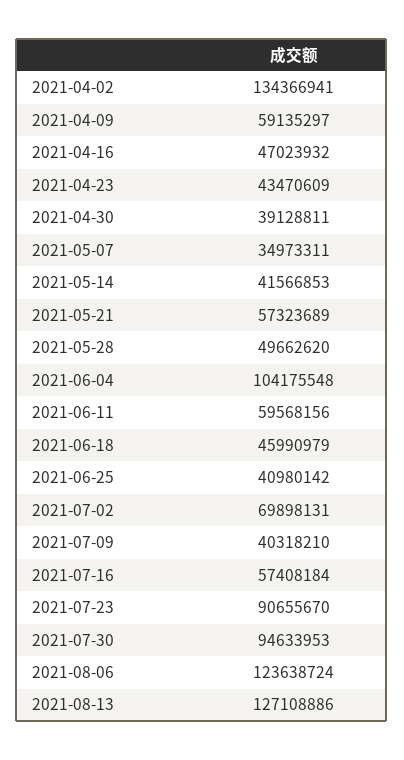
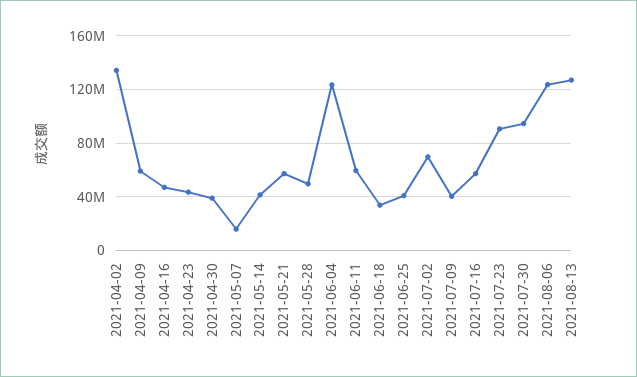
  {
    "2021-04-02": 134366941,
    "2021-04-09": 59135297,
    "2021-04-16": 47023932,
    "2021-04-23": 43470609,
    "2021-04-30": 39128811,
-   "2021-05-07": 34973311,
+   "2021-05-07": 15000000,
    "2021-05-14": 41566853,
    "2021-05-21": 57323689,
    "2021-05-28": 49662620,
-   "2021-06-04": 104175548,
+   "2021-06-04": 125000000,
    "2021-06-11": 59568156,
-   "2021-06-18": 45990979,
+   "2021-06-18": 35000000,
    "2021-06-25": 40980142,
    "2021-07-02": 69898131,
    "2021-07-09": 40318210,
    "2021-07-16": 57408184,
    "2021-07-23": 90655670,
    "2021-07-30": 94633953,
    "2021-08-06": 123638724,
    "2021-08-13": 127108886
  }

